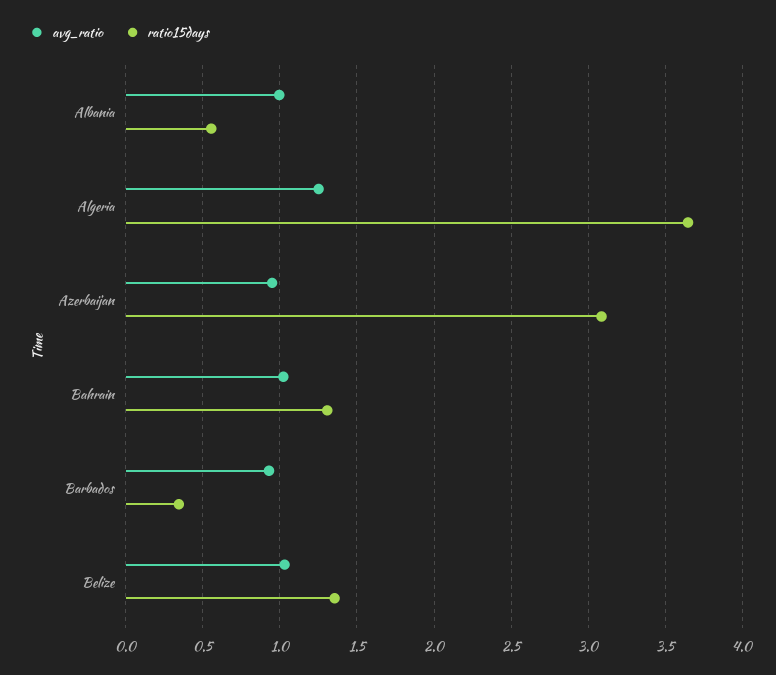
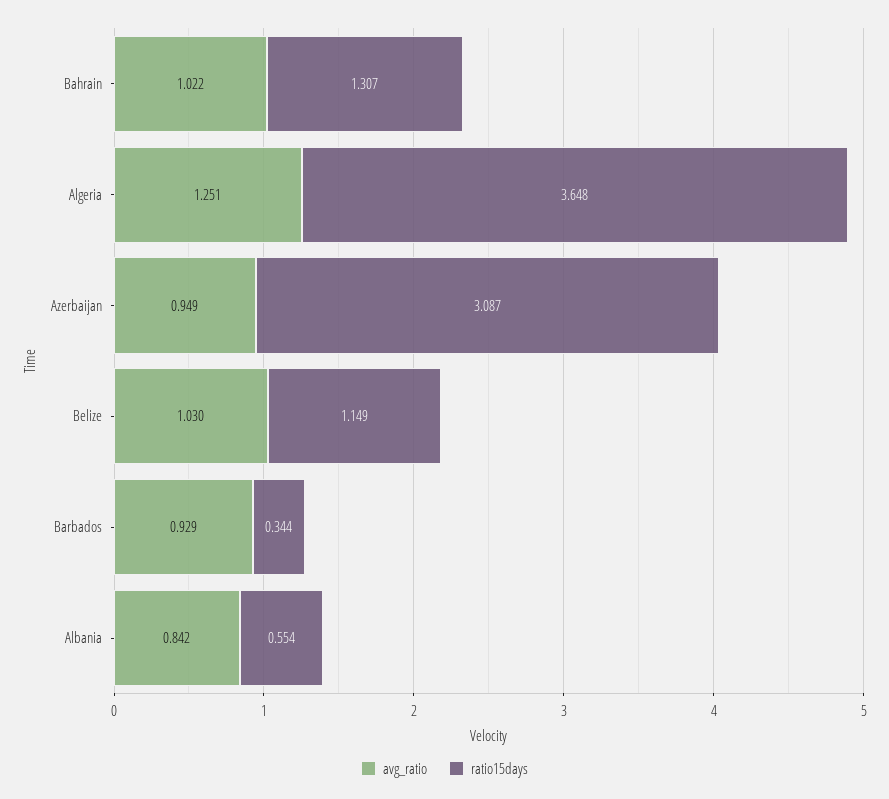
  {
    "avg_ratio": {
-     "Albania": 1,
+     "Albania": 0.842,
      "Algeria": 1.251,
      "Azerbaijan": 0.949,
      "Bahrain": 1.022,
      "Barbados": 0.929,
      "Belize": 1.03
    },
    "ratio15days": {
      "Albania": 0.554,
      "Algeria": 3.648,
      "Azerbaijan": 3.087,
      "Bahrain": 1.307,
      "Barbados": 0.344,
-     "Belize": 1.35
+     "Belize": 1.149
    }
  }

